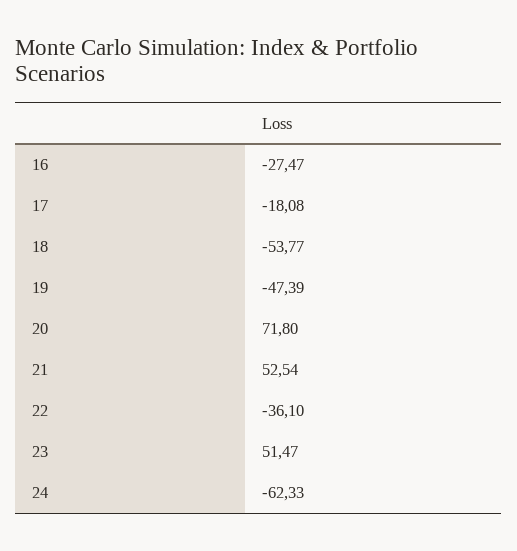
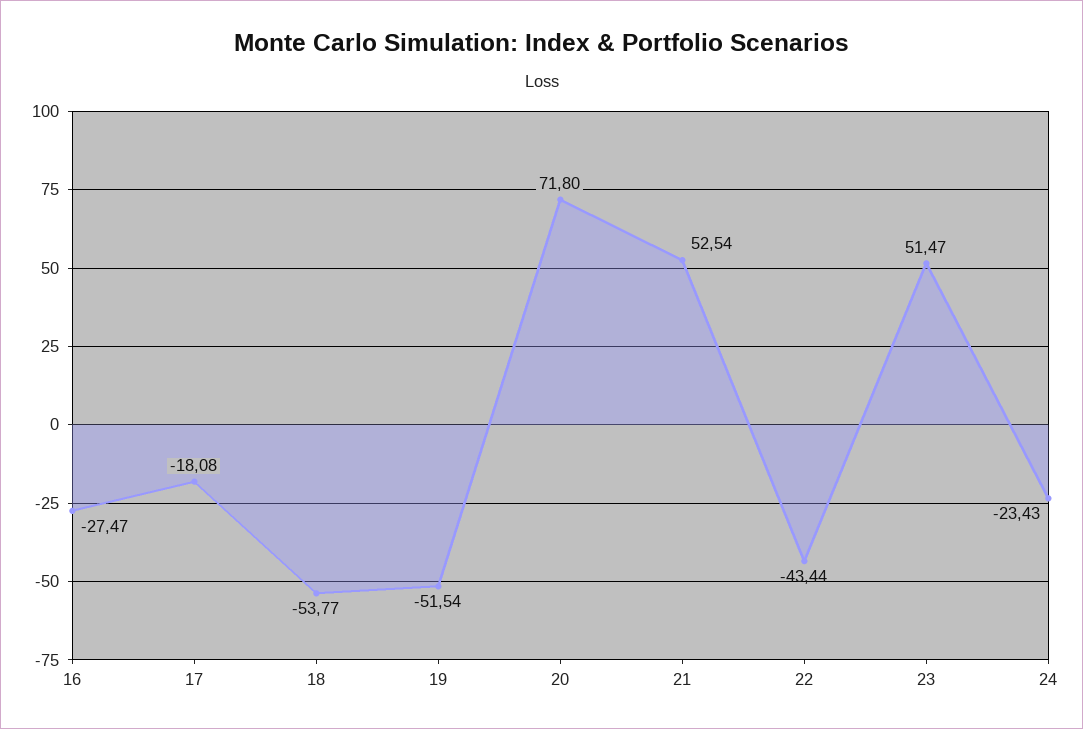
  {
    "16": -27.47,
    "17": -18.08,
    "18": -53.77,
-   "19": -47.39,
+   "19": -51.54,
    "20": 71.8,
    "21": 52.54,
-   "22": -36.1,
+   "22": -43.44,
    "23": 51.47,
-   "24": -62.33
+   "24": -23.43
  }

